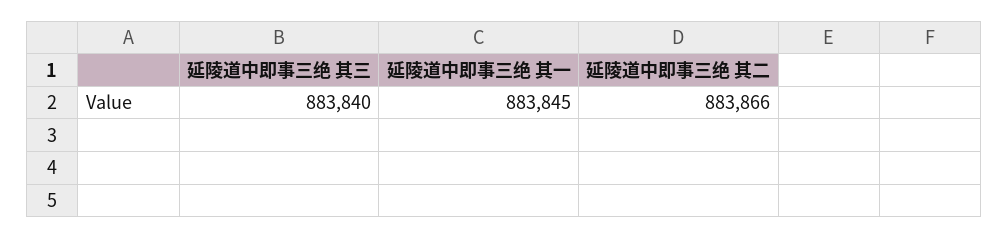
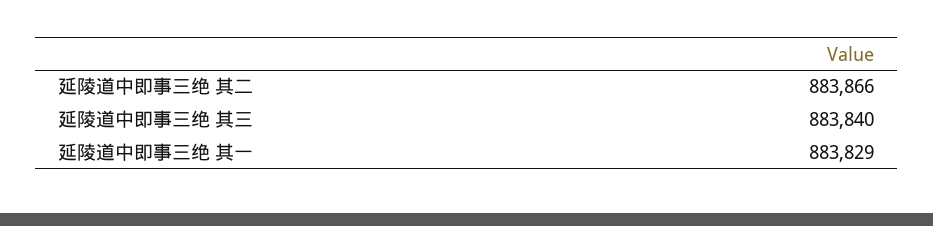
  {
    "延陵道中即事三绝 其三": 883840,
-   "延陵道中即事三绝 其一": 883845,
+   "延陵道中即事三绝 其一": 883829,
    "延陵道中即事三绝 其二": 883866
  }

